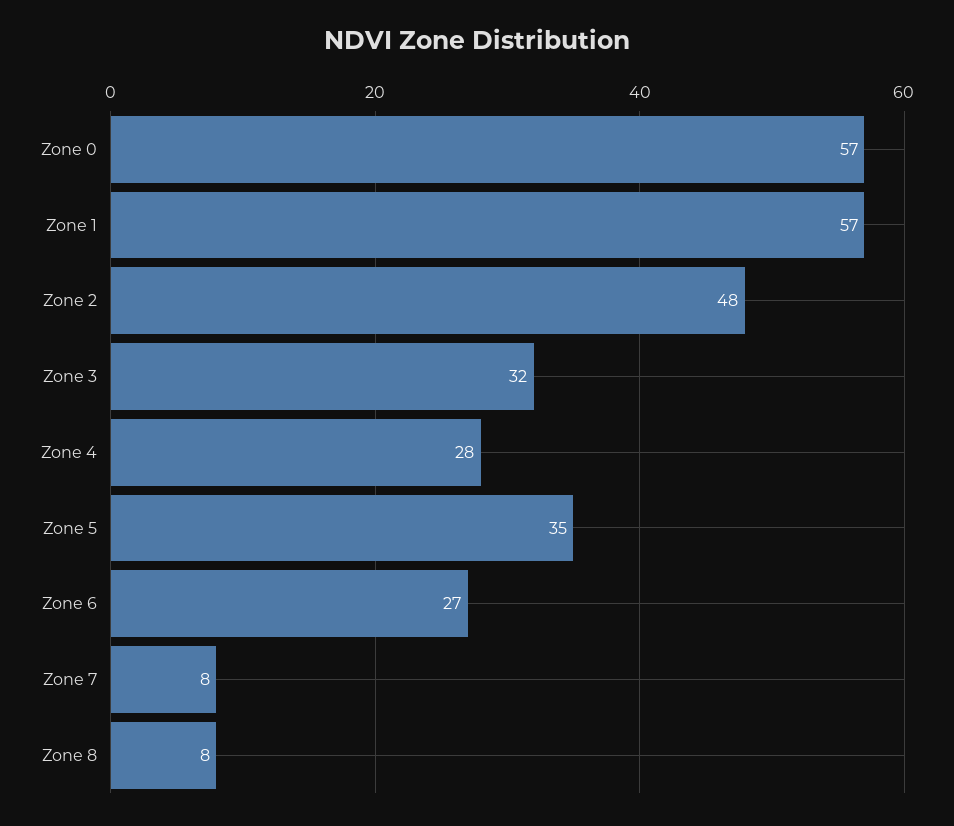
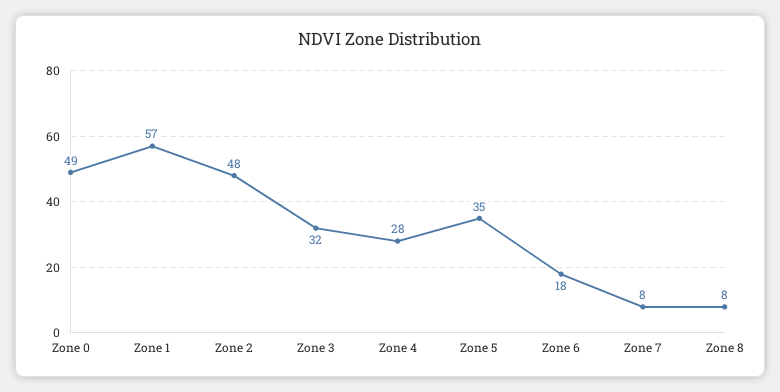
  {
-   "Zone 0": 57,
+   "Zone 0": 49,
    "Zone 1": 57,
    "Zone 2": 48,
    "Zone 3": 32,
    "Zone 4": 28,
    "Zone 5": 35,
-   "Zone 6": 27,
+   "Zone 6": 18,
    "Zone 7": 8,
    "Zone 8": 8
  }

